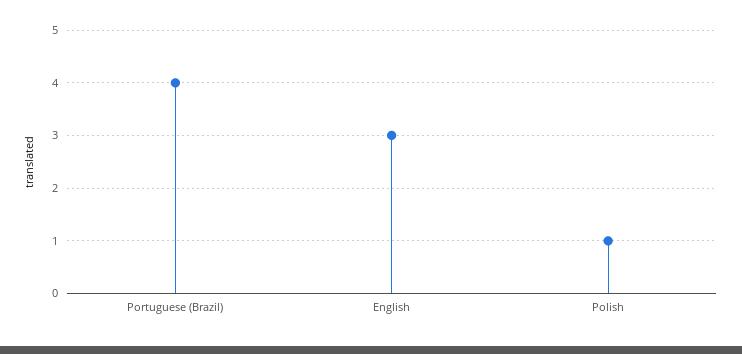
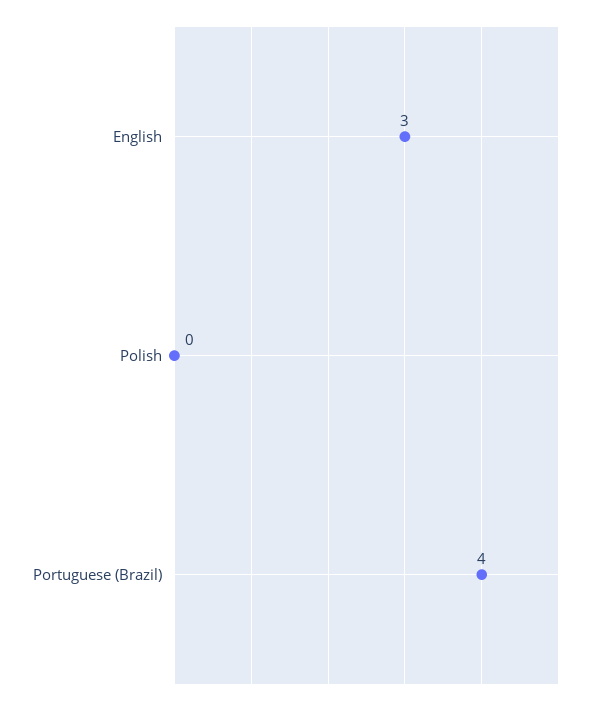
  {
    "Portuguese (Brazil)": 4,
    "English": 3,
-   "Polish": 1
+   "Polish": 0
  }

